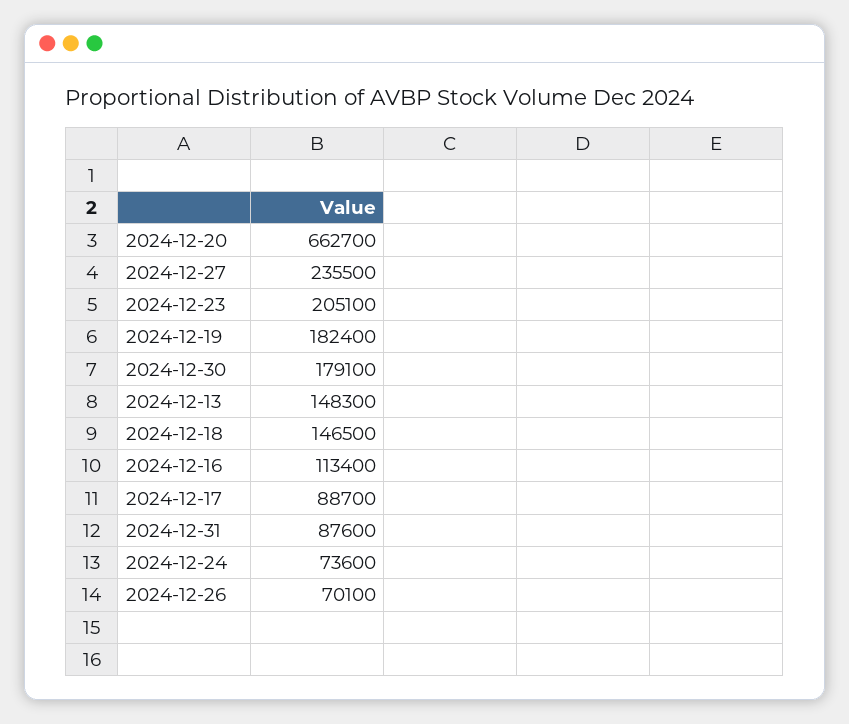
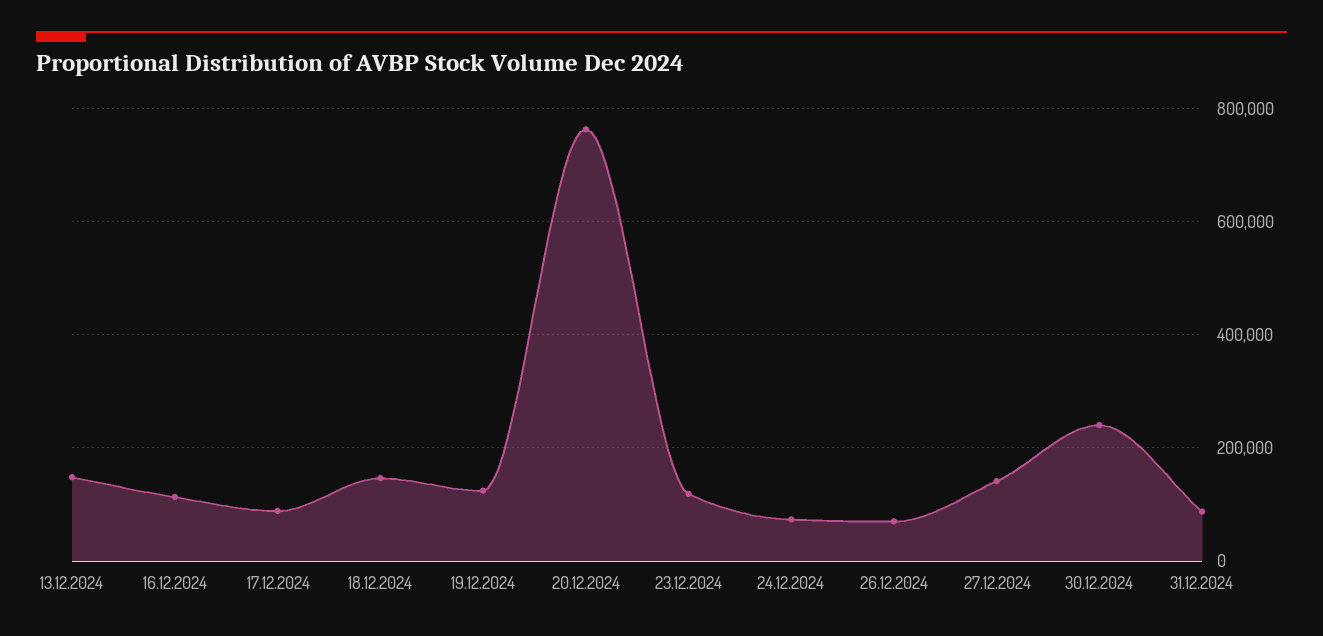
  {
-   "2024-12-20": 662700,
+   "2024-12-20": 760000,
-   "2024-12-27": 235500,
+   "2024-12-27": 140000,
-   "2024-12-23": 205100,
+   "2024-12-23": 120000,
-   "2024-12-19": 182400,
+   "2024-12-19": 120000,
-   "2024-12-30": 179100,
+   "2024-12-30": 240000,
    "2024-12-13": 148300,
    "2024-12-18": 146500,
    "2024-12-16": 113400,
    "2024-12-17": 88700,
    "2024-12-31": 87600,
    "2024-12-24": 73600,
    "2024-12-26": 70100
  }

